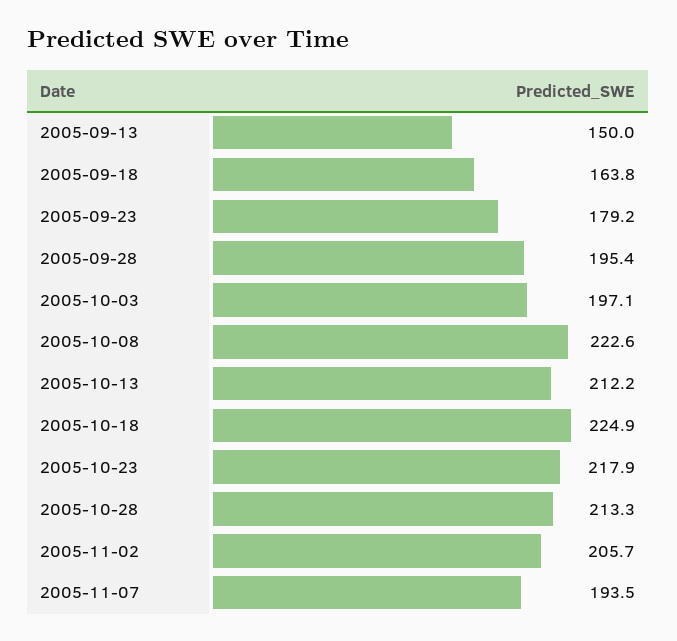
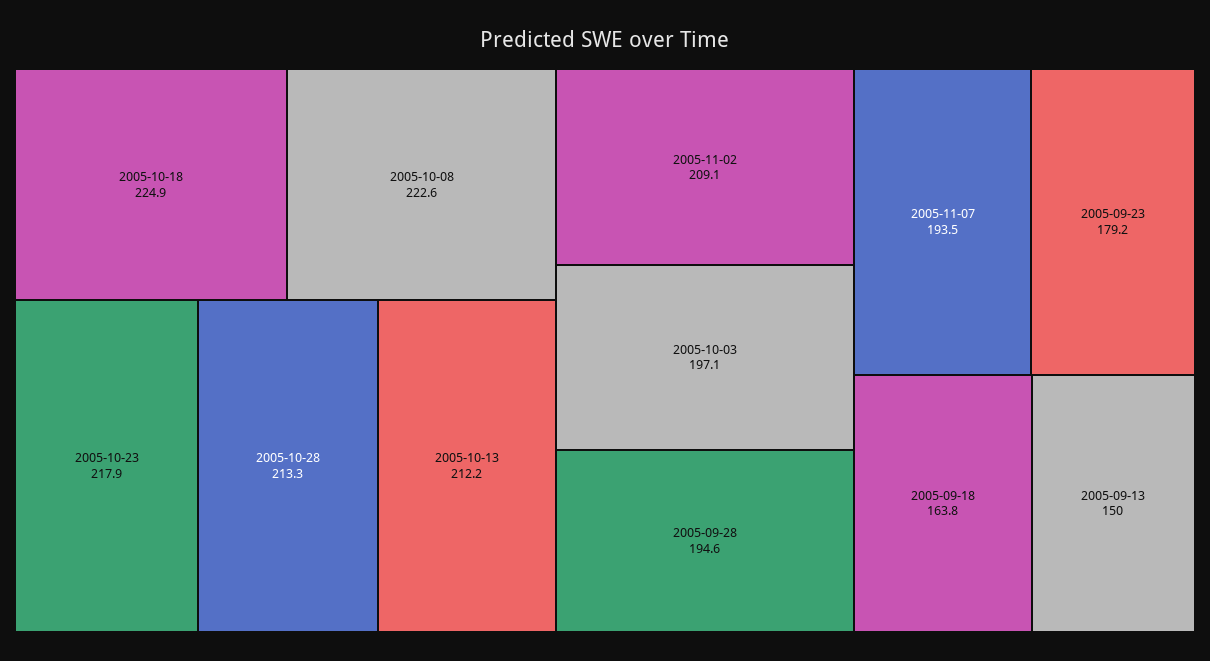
  {
    "2005-09-13": 150,
    "2005-09-18": 163.8,
    "2005-09-23": 179.2,
-   "2005-09-28": 195.4,
+   "2005-09-28": 194.6,
    "2005-10-03": 197.1,
    "2005-10-08": 222.6,
    "2005-10-13": 212.2,
    "2005-10-18": 224.9,
    "2005-10-23": 217.9,
    "2005-10-28": 213.3,
-   "2005-11-02": 205.7,
+   "2005-11-02": 209.1,
    "2005-11-07": 193.5
  }

